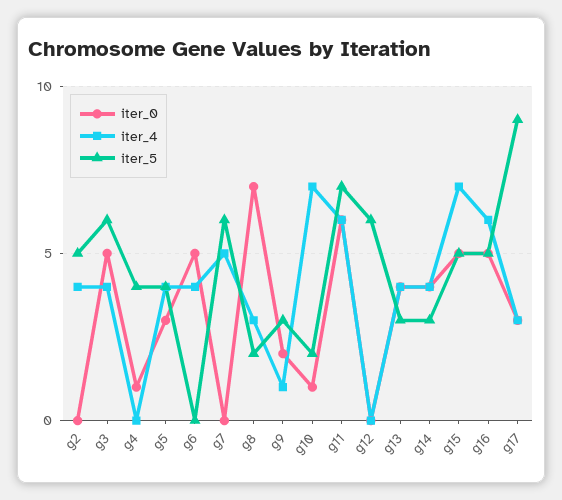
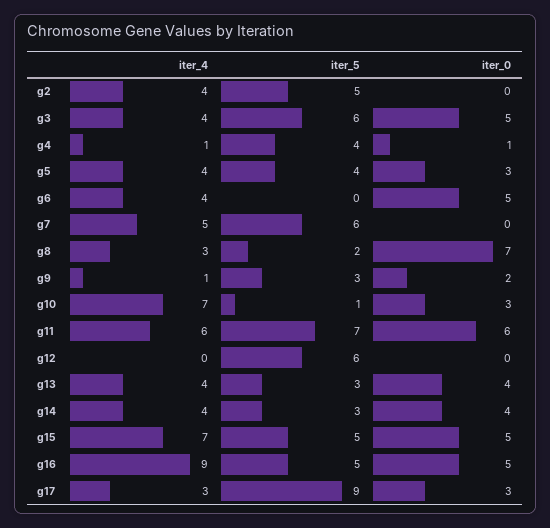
  {
    "iter_0": {
      "g2": 0,
      "g3": 5,
      "g4": 1,
      "g5": 3,
      "g6": 5,
      "g7": 0,
      "g8": 7,
      "g9": 2,
-     "g10": 1,
+     "g10": 3,
      "g11": 6,
      "g12": 0,
      "g13": 4,
      "g14": 4,
      "g15": 5,
      "g16": 5,
      "g17": 3
    },
    "iter_4": {
      "g2": 4,
      "g3": 4,
-     "g4": 0,
+     "g4": 1,
      "g5": 4,
      "g6": 4,
      "g7": 5,
      "g8": 3,
      "g9": 1,
      "g10": 7,
      "g11": 6,
      "g12": 0,
      "g13": 4,
      "g14": 4,
      "g15": 7,
-     "g16": 6,
+     "g16": 9,
      "g17": 3
    },
    "iter_5": {
      "g2": 5,
      "g3": 6,
      "g4": 4,
      "g5": 4,
      "g6": 0,
      "g7": 6,
      "g8": 2,
      "g9": 3,
-     "g10": 2,
+     "g10": 1,
      "g11": 7,
      "g12": 6,
      "g13": 3,
      "g14": 3,
      "g15": 5,
      "g16": 5,
      "g17": 9
    }
  }

